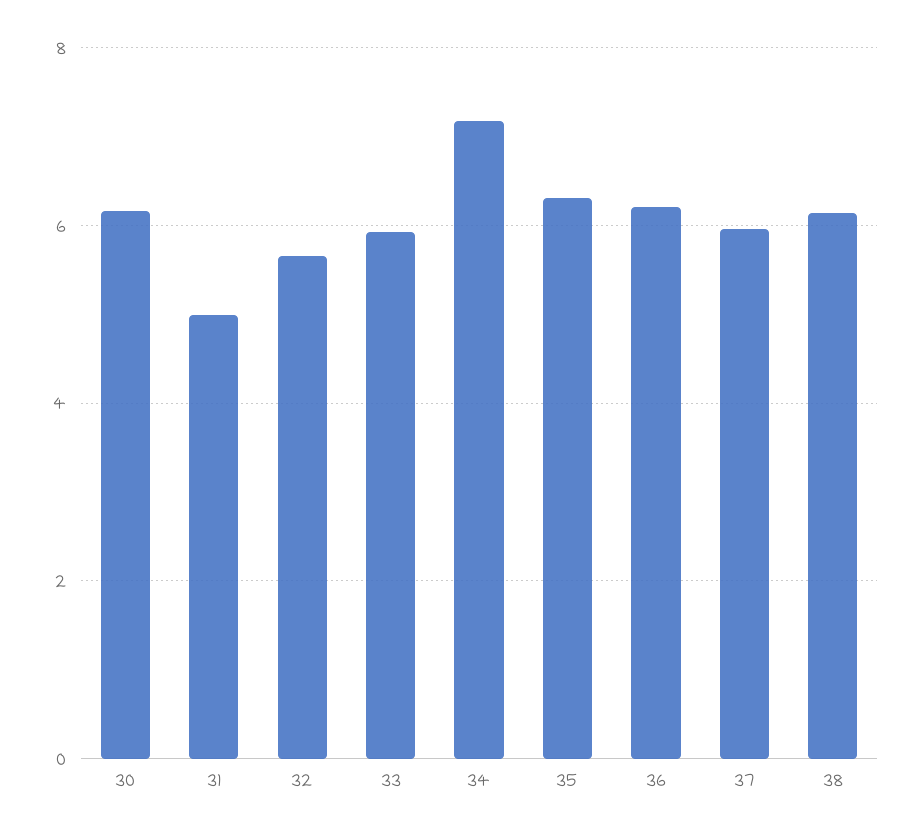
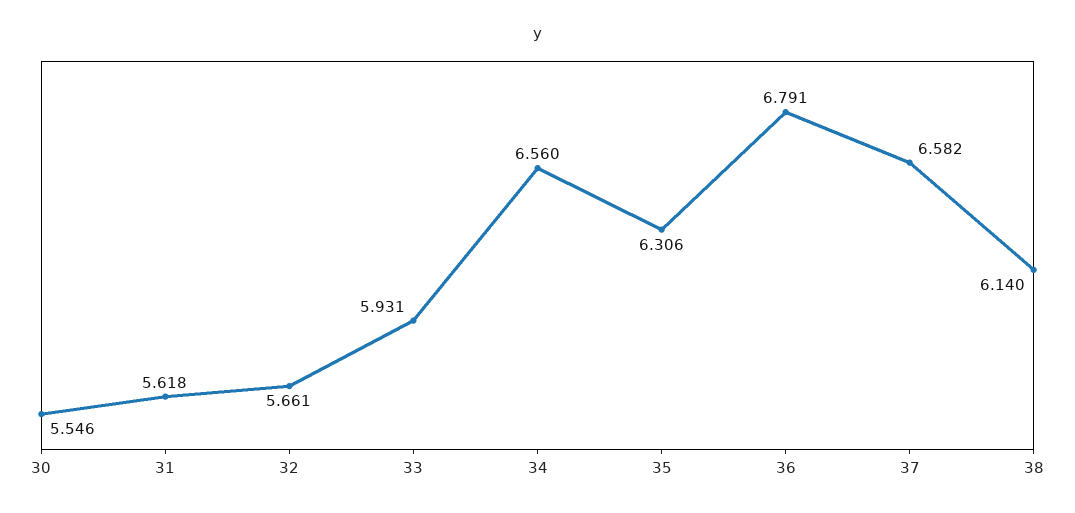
  {
-   "30": 6.2,
+   "30": 5.546,
-   "31": 5,
+   "31": 5.618,
    "32": 5.661,
    "33": 5.931,
-   "34": 7.2,
+   "34": 6.56,
    "35": 6.306,
-   "36": 6.2,
+   "36": 6.791,
-   "37": 6,
+   "37": 6.582,
    "38": 6.14
  }

